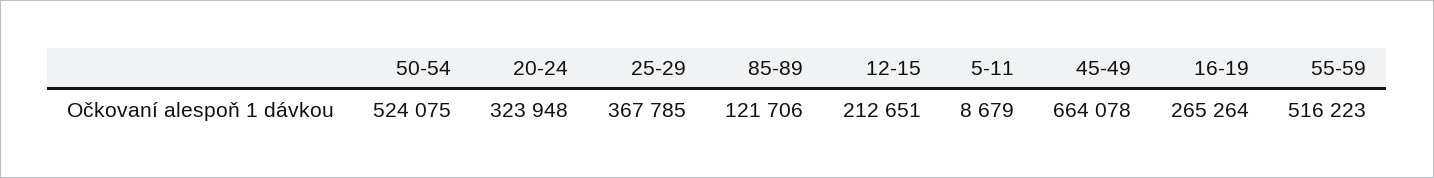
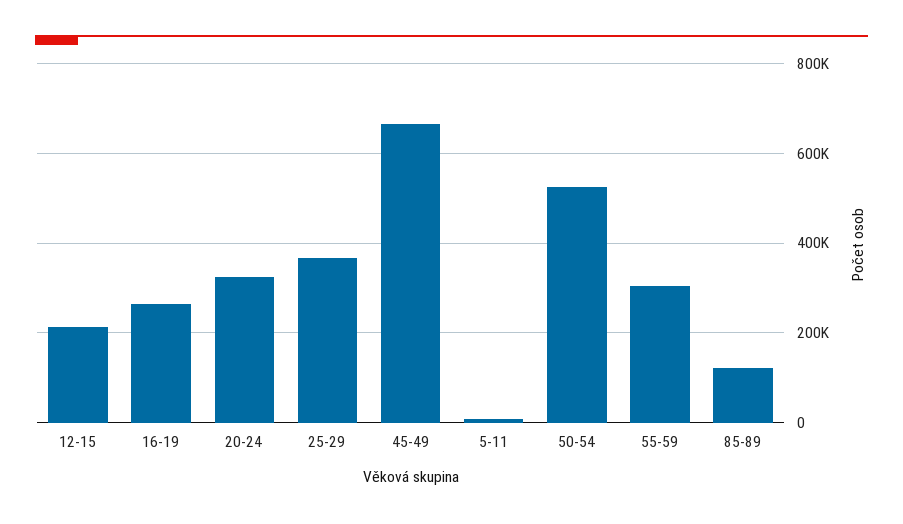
  {
    "50-54": 524075,
    "20-24": 323948,
    "25-29": 367785,
    "85-89": 121706,
    "12-15": 212651,
    "5-11": 8679,
    "45-49": 664078,
    "16-19": 265264,
-   "55-59": 516223
+   "55-59": 300000
  }

